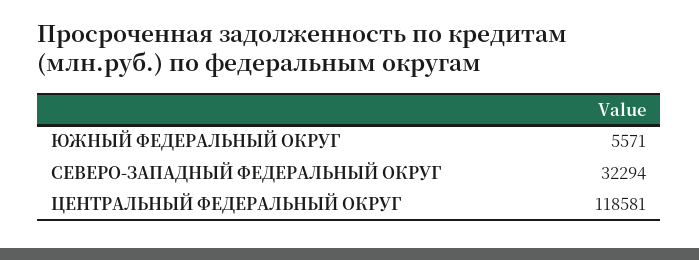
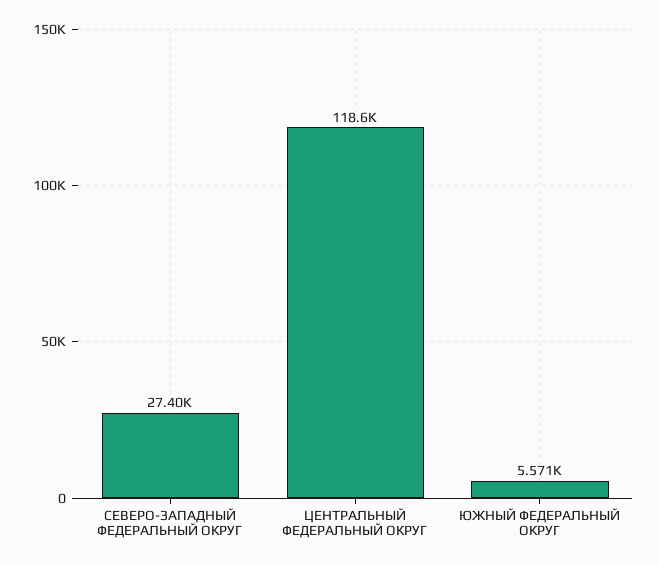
  {
    "ЮЖНЫЙ ФЕДЕРАЛЬНЫЙ ОКРУГ": 5571,
-   "СЕВЕРО-ЗАПАДНЫЙ ФЕДЕРАЛЬНЫЙ ОКРУГ": 32294,
+   "СЕВЕРО-ЗАПАДНЫЙ ФЕДЕРАЛЬНЫЙ ОКРУГ": 27400,
    "ЦЕНТРАЛЬНЫЙ ФЕДЕРАЛЬНЫЙ ОКРУГ": 118581
  }

